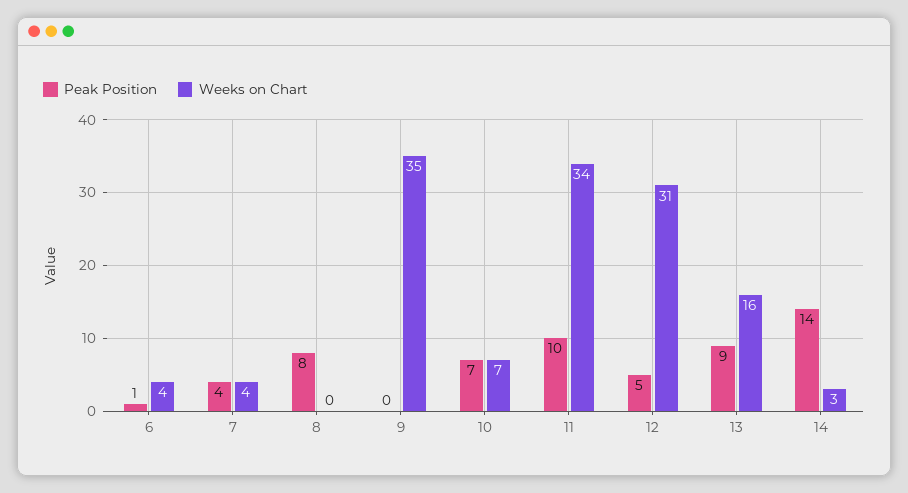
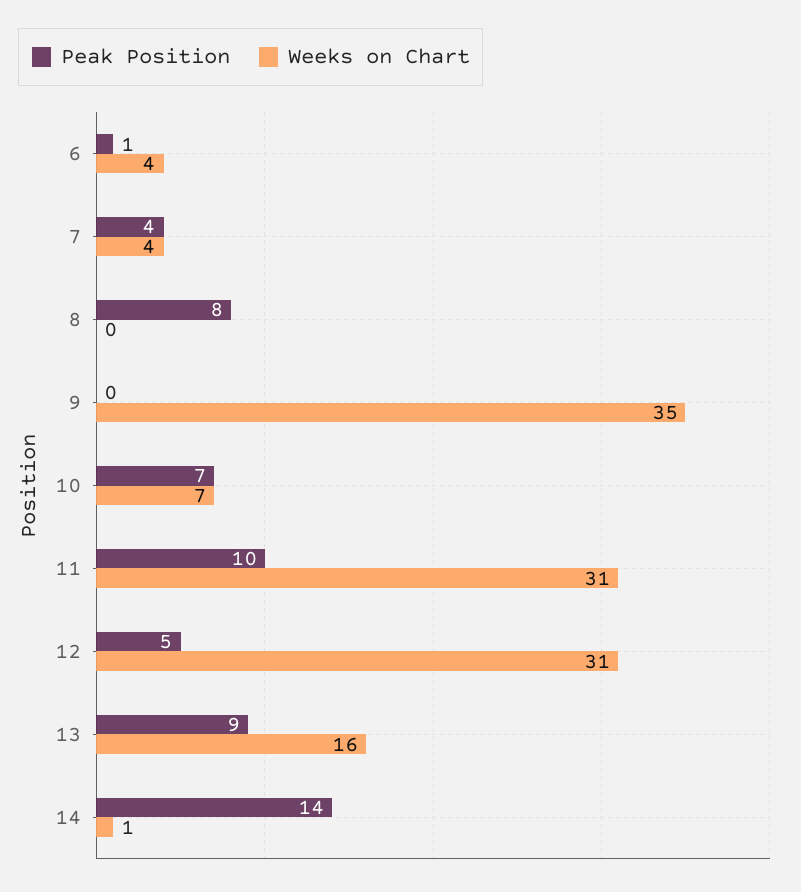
  {
    "Peak Position": {
      "6": 1,
      "7": 4,
      "8": 8,
      "9": 0,
      "10": 7,
      "11": 10,
      "12": 5,
      "13": 9,
      "14": 14
    },
    "Weeks on Chart": {
      "6": 4,
      "7": 4,
      "8": 0,
      "9": 35,
      "10": 7,
-     "11": 34,
+     "11": 31,
      "12": 31,
      "13": 16,
-     "14": 3
+     "14": 1
    }
  }

